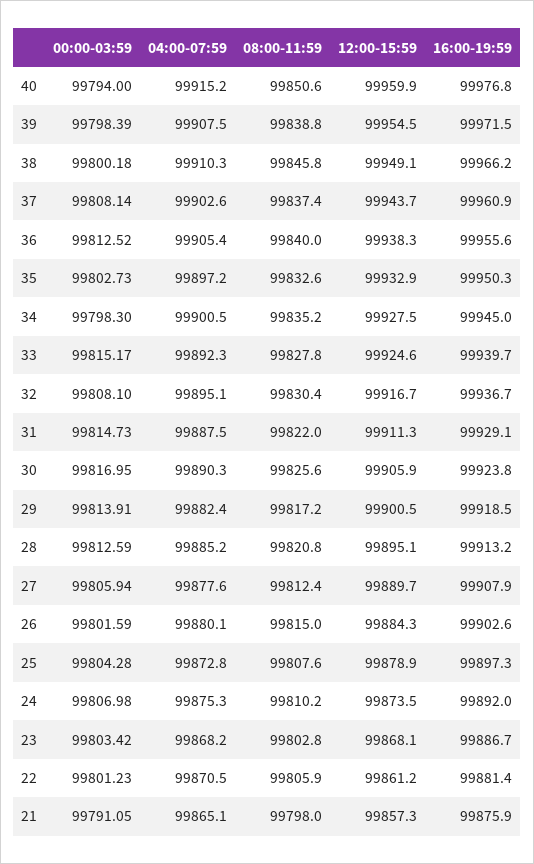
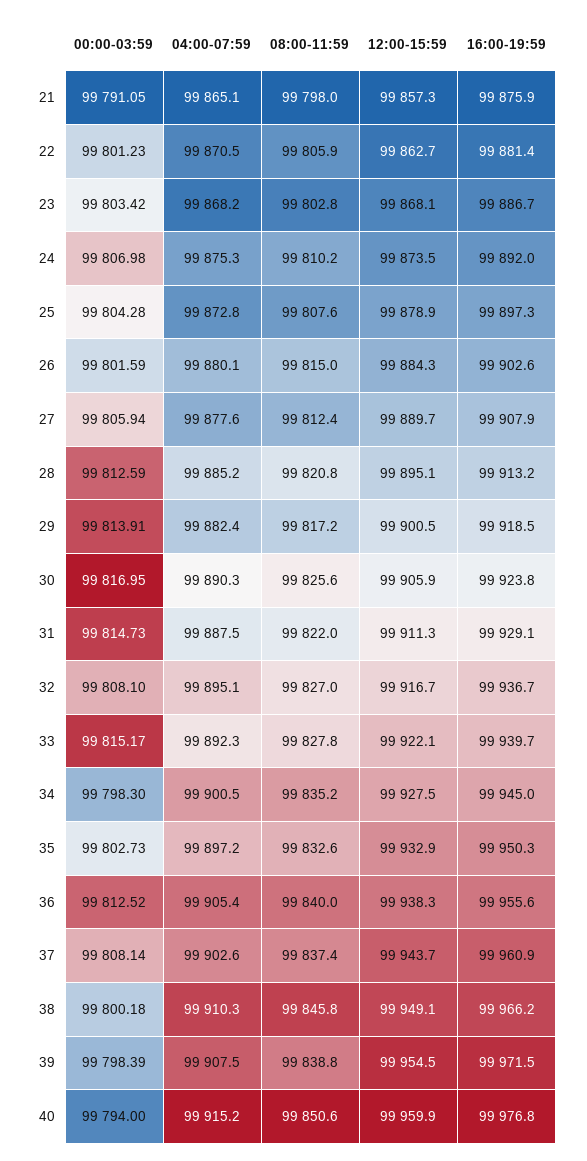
  {
    "00:00-03:59": {
      "40": 99794,
      "39": 99798.39,
      "38": 99800.18,
      "37": 99808.14,
      "36": 99812.52,
      "35": 99802.73,
      "34": 99798.3,
      "33": 99815.17,
      "32": 99808.1,
      "31": 99814.73,
      "30": 99816.95,
      "29": 99813.91,
      "28": 99812.59,
      "27": 99805.94,
      "26": 99801.59,
      "25": 99804.28,
      "24": 99806.98,
      "23": 99803.42,
      "22": 99801.23,
      "21": 99791.05
    },
    "04:00-07:59": {
      "40": 99915.2,
      "39": 99907.5,
      "38": 99910.3,
      "37": 99902.6,
      "36": 99905.4,
      "35": 99897.2,
      "34": 99900.5,
      "33": 99892.3,
      "32": 99895.1,
      "31": 99887.5,
      "30": 99890.3,
      "29": 99882.4,
      "28": 99885.2,
      "27": 99877.6,
      "26": 99880.1,
      "25": 99872.8,
      "24": 99875.3,
      "23": 99868.2,
      "22": 99870.5,
      "21": 99865.1
    },
    "08:00-11:59": {
      "40": 99850.6,
      "39": 99838.8,
      "38": 99845.8,
      "37": 99837.4,
      "36": 99840,
      "35": 99832.6,
      "34": 99835.2,
      "33": 99827.8,
-     "32": 99830.4,
+     "32": 99827,
      "31": 99822,
      "30": 99825.6,
      "29": 99817.2,
      "28": 99820.8,
      "27": 99812.4,
      "26": 99815,
      "25": 99807.6,
      "24": 99810.2,
      "23": 99802.8,
      "22": 99805.9,
      "21": 99798
    },
    "12:00-15:59": {
      "40": 99959.9,
      "39": 99954.5,
      "38": 99949.1,
      "37": 99943.7,
      "36": 99938.3,
      "35": 99932.9,
      "34": 99927.5,
-     "33": 99924.6,
+     "33": 99922.1,
      "32": 99916.7,
      "31": 99911.3,
      "30": 99905.9,
      "29": 99900.5,
      "28": 99895.1,
      "27": 99889.7,
      "26": 99884.3,
      "25": 99878.9,
      "24": 99873.5,
      "23": 99868.1,
-     "22": 99861.2,
+     "22": 99862.7,
      "21": 99857.3
    },
    "16:00-19:59": {
      "40": 99976.8,
      "39": 99971.5,
      "38": 99966.2,
      "37": 99960.9,
      "36": 99955.6,
      "35": 99950.3,
      "34": 99945,
      "33": 99939.7,
      "32": 99936.7,
      "31": 99929.1,
      "30": 99923.8,
      "29": 99918.5,
      "28": 99913.2,
      "27": 99907.9,
      "26": 99902.6,
      "25": 99897.3,
      "24": 99892,
      "23": 99886.7,
      "22": 99881.4,
      "21": 99875.9
    }
  }

